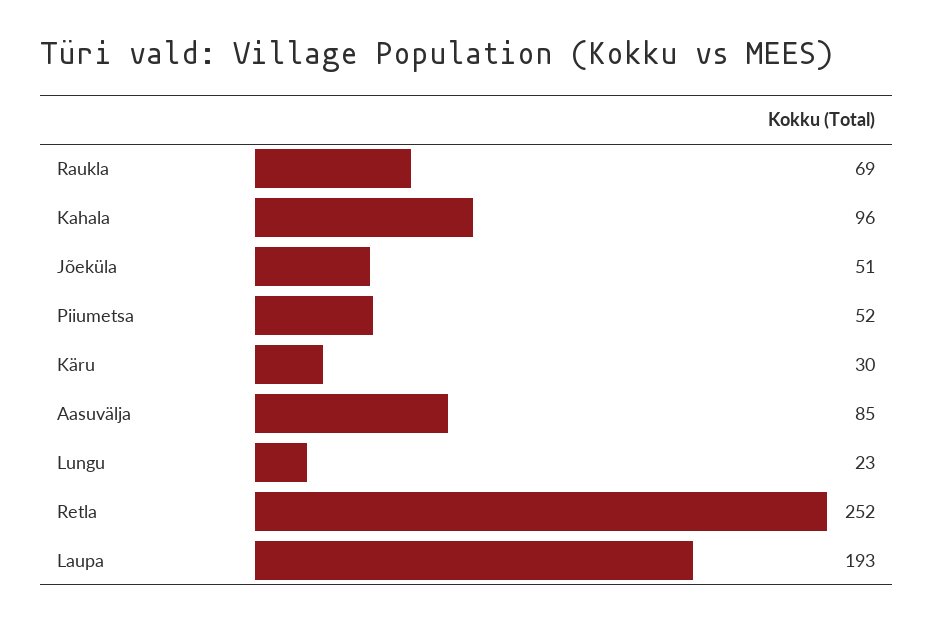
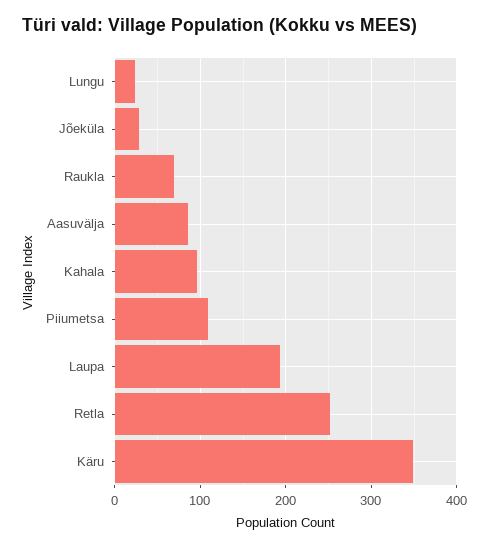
  {
    "Raukla": 69,
    "Kahala": 96,
-   "Jõeküla": 51,
+   "Jõeküla": 30,
-   "Piiumetsa": 52,
+   "Piiumetsa": 110,
-   "Käru": 30,
+   "Käru": 350,
    "Aasuvälja": 85,
    "Lungu": 23,
    "Retla": 252,
    "Laupa": 193
  }

